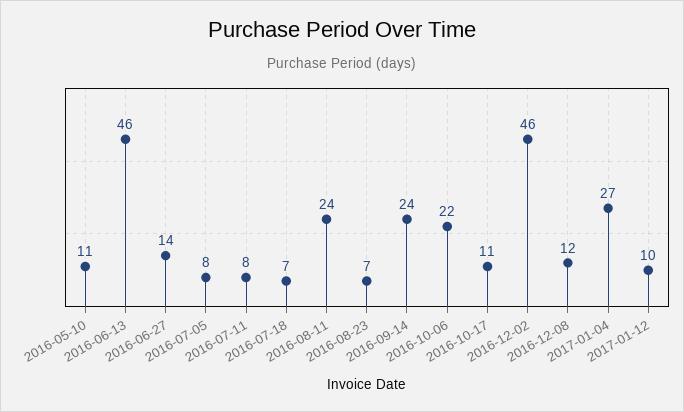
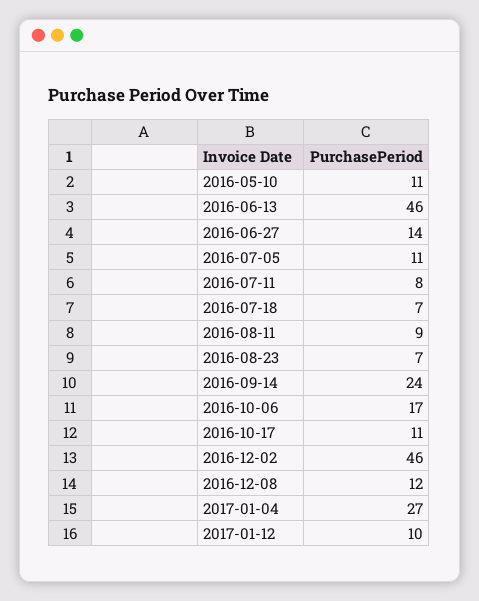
  {
    "2016-05-10": 11,
    "2016-06-13": 46,
    "2016-06-27": 14,
-   "2016-07-05": 8,
+   "2016-07-05": 11,
    "2016-07-11": 8,
    "2016-07-18": 7,
-   "2016-08-11": 24,
+   "2016-08-11": 9,
    "2016-08-23": 7,
    "2016-09-14": 24,
-   "2016-10-06": 22,
+   "2016-10-06": 17,
    "2016-10-17": 11,
    "2016-12-02": 46,
    "2016-12-08": 12,
    "2017-01-04": 27,
    "2017-01-12": 10
  }

